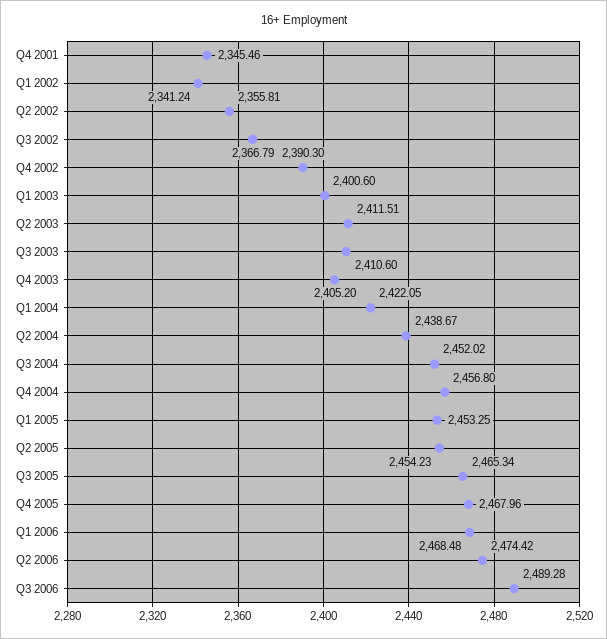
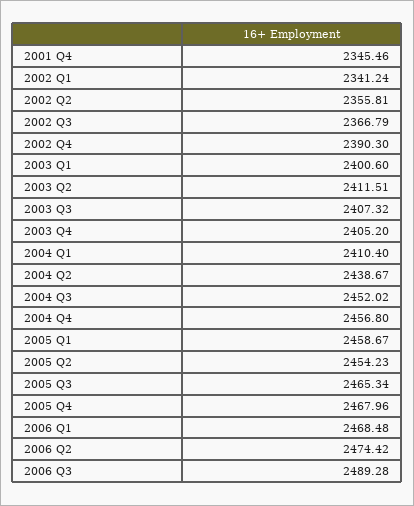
  {
    "Q4 2001": 2345.46,
    "Q1 2002": 2341.24,
    "Q2 2002": 2355.81,
    "Q3 2002": 2366.79,
    "Q4 2002": 2390.3,
    "Q1 2003": 2400.6,
    "Q2 2003": 2411.51,
-   "Q3 2003": 2410.6,
+   "Q3 2003": 2407.32,
    "Q4 2003": 2405.2,
-   "Q1 2004": 2422.05,
+   "Q1 2004": 2410.4,
    "Q2 2004": 2438.67,
    "Q3 2004": 2452.02,
    "Q4 2004": 2456.8,
-   "Q1 2005": 2453.25,
+   "Q1 2005": 2458.67,
    "Q2 2005": 2454.23,
    "Q3 2005": 2465.34,
    "Q4 2005": 2467.96,
    "Q1 2006": 2468.48,
    "Q2 2006": 2474.42,
    "Q3 2006": 2489.28
  }

